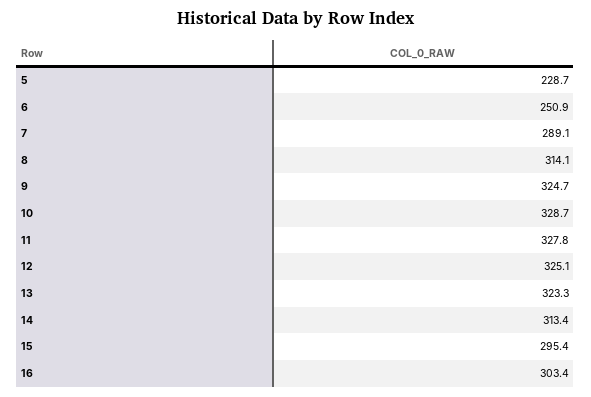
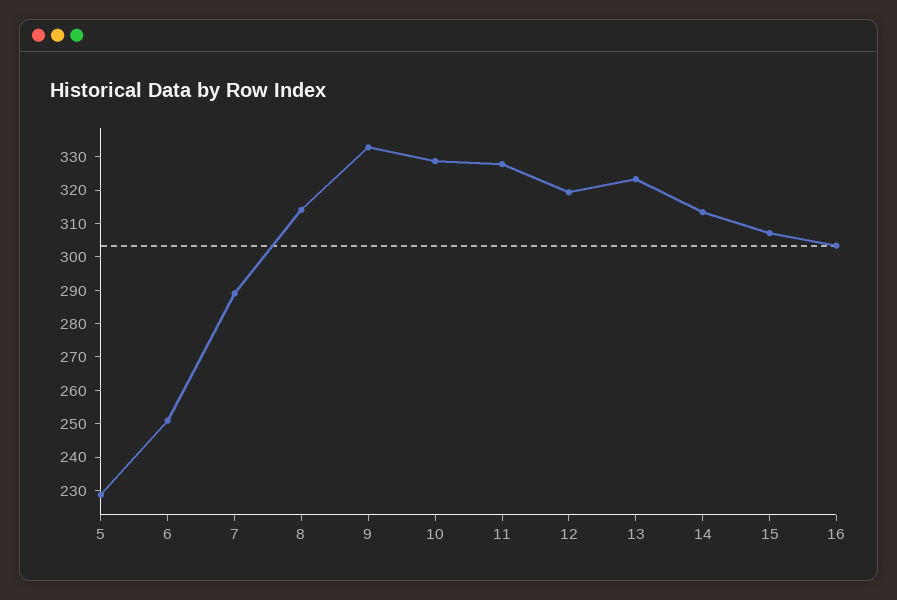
  {
    "5": 228.7,
    "6": 250.9,
    "7": 289.1,
    "8": 314.1,
-   "9": 324.7,
+   "9": 332.5,
    "10": 328.7,
    "11": 327.8,
-   "12": 325.1,
+   "12": 320,
    "13": 323.3,
    "14": 313.4,
-   "15": 295.4,
+   "15": 307.5,
    "16": 303.4
  }

